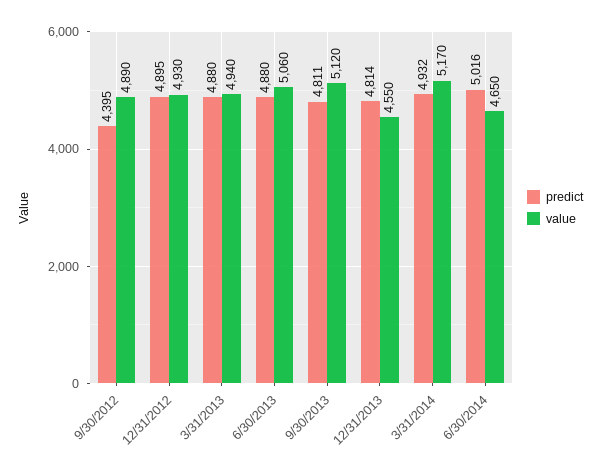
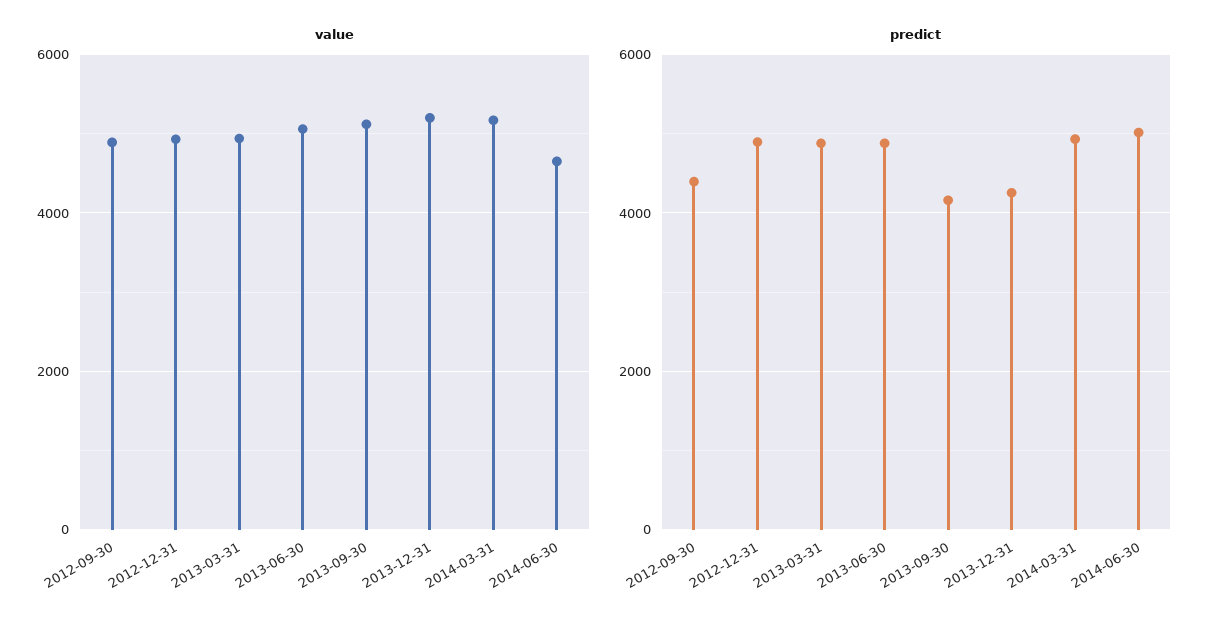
  {
    "predict": {
      "9/30/2012": 4395,
      "12/31/2012": 4895,
      "3/31/2013": 4880,
      "6/30/2013": 4880,
-     "9/30/2013": 4811,
+     "9/30/2013": 4200,
-     "12/31/2013": 4814,
+     "12/31/2013": 4200,
      "3/31/2014": 4932,
      "6/30/2014": 5016
    },
    "value": {
      "9/30/2012": 4890,
      "12/31/2012": 4930,
      "3/31/2013": 4940,
      "6/30/2013": 5060,
      "9/30/2013": 5120,
-     "12/31/2013": 4550,
+     "12/31/2013": 5200,
      "3/31/2014": 5170,
      "6/30/2014": 4650
    }
  }

